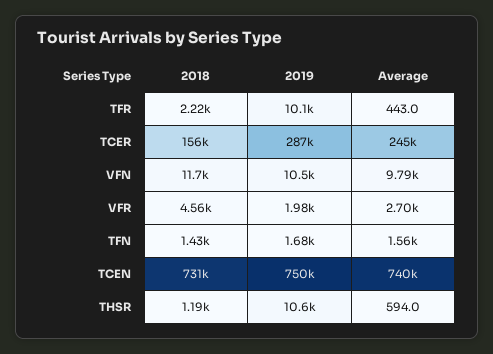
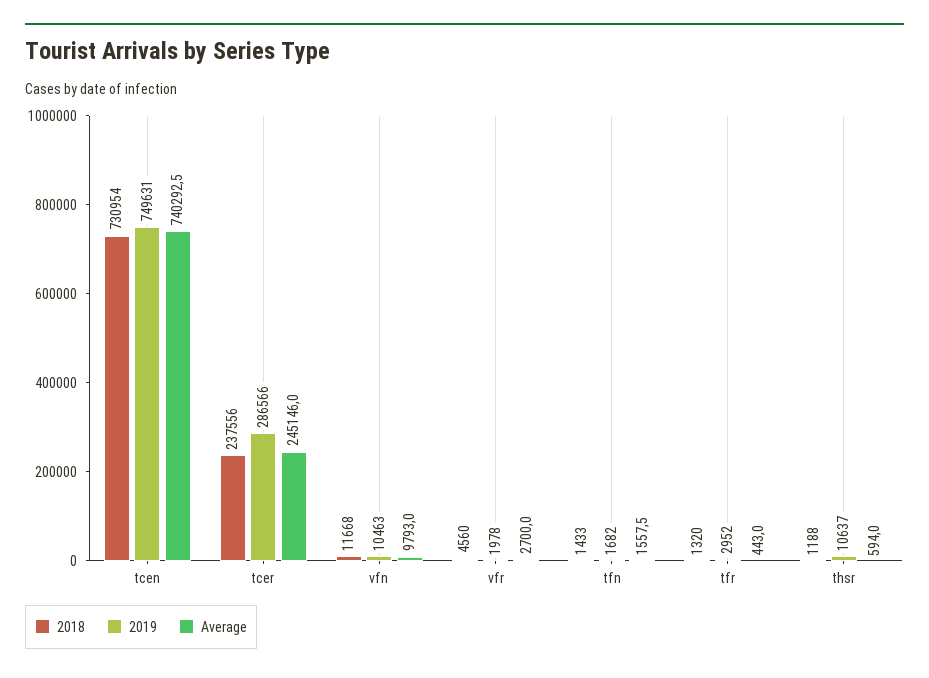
  {
    "2018": {
-     "TFR": 2220,
+     "TFR": 1320,
-     "TCER": 156000,
+     "TCER": 237556,
      "VFN": 11668,
      "VFR": 4560,
      "TFN": 1433,
      "TCEN": 730954,
      "THSR": 1188
    },
    "2019": {
-     "TFR": 10100,
+     "TFR": 2952,
      "TCER": 286566,
      "VFN": 10463,
      "VFR": 1978,
      "TFN": 1682,
      "TCEN": 749631,
      "THSR": 10637
    },
    "Average": {
      "TFR": 443,
      "TCER": 245146,
      "VFN": 9793,
      "VFR": 2700,
      "TFN": 1557.5,
      "TCEN": 740292.5,
      "THSR": 594
    }
  }

